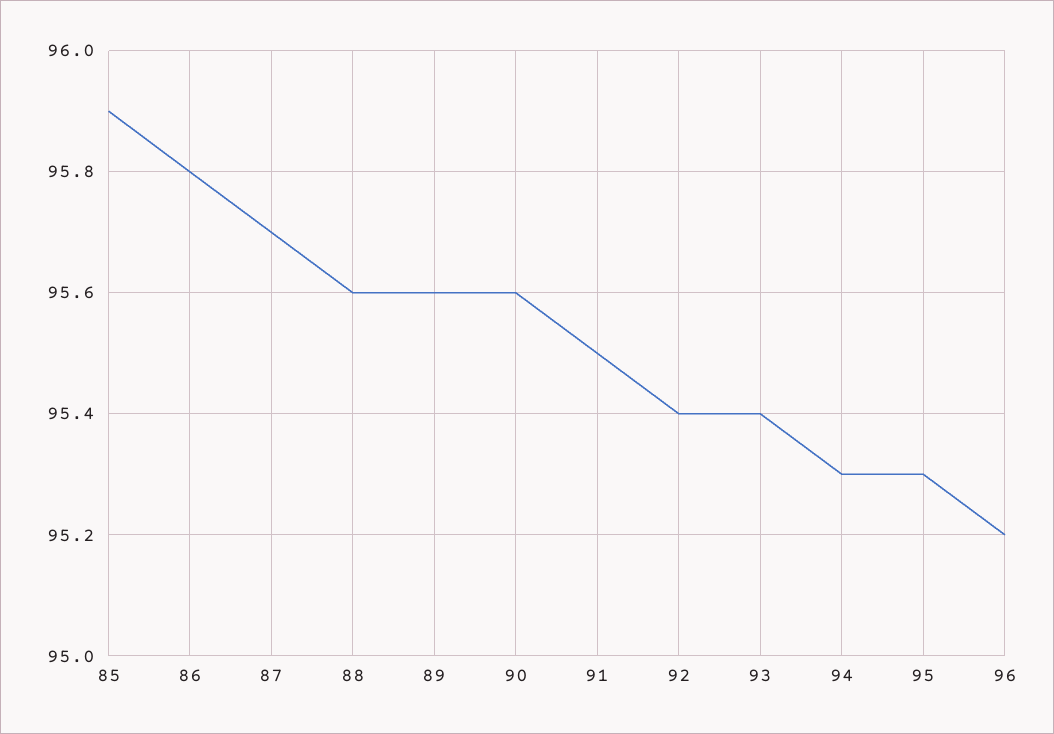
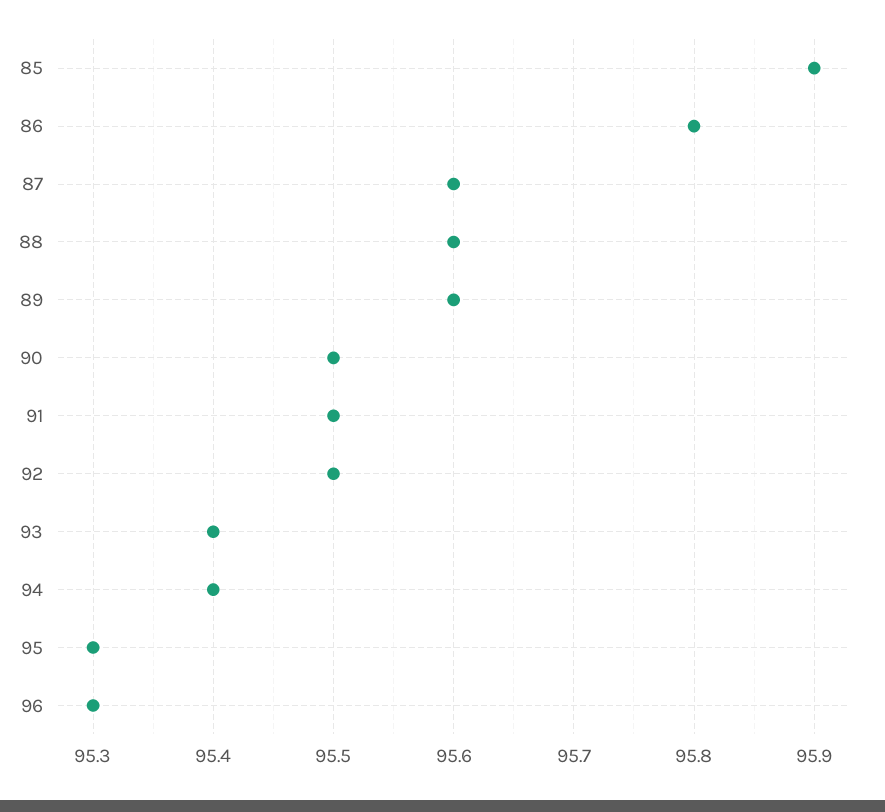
  {
    "85": 95.9,
    "86": 95.8,
-   "87": 95.7,
+   "87": 95.6,
    "88": 95.6,
    "89": 95.6,
-   "90": 95.6,
+   "90": 95.5,
    "91": 95.5,
-   "92": 95.4,
+   "92": 95.5,
    "93": 95.4,
-   "94": 95.3,
+   "94": 95.4,
    "95": 95.3,
-   "96": 95.2
+   "96": 95.3
  }

